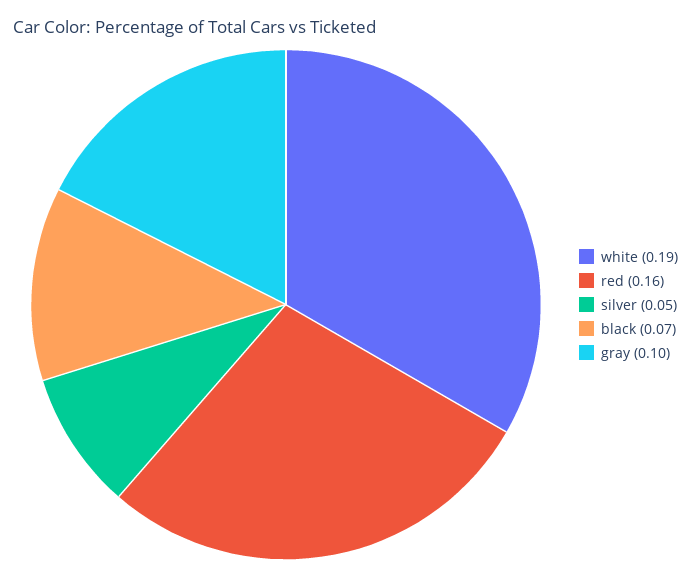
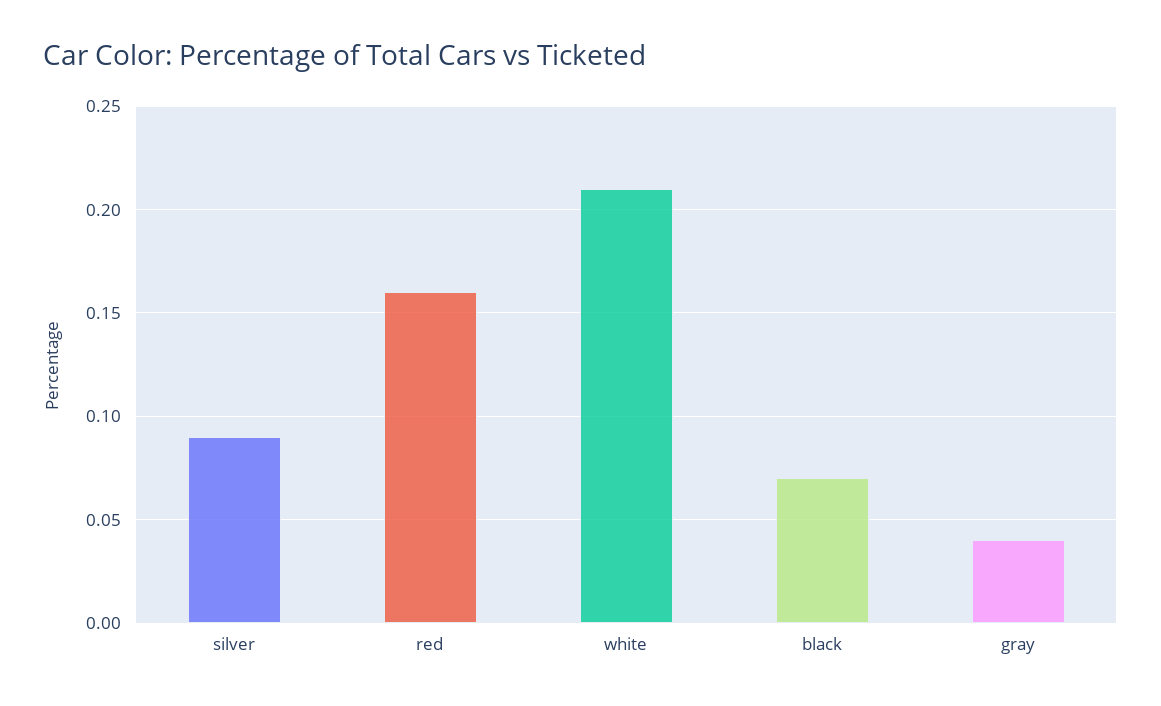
  {
-   "white": 0.19,
+   "white": 0.21,
    "red": 0.16,
-   "silver": 0.05,
+   "silver": 0.09,
    "black": 0.07,
-   "gray": 0.1
+   "gray": 0.04
  }

